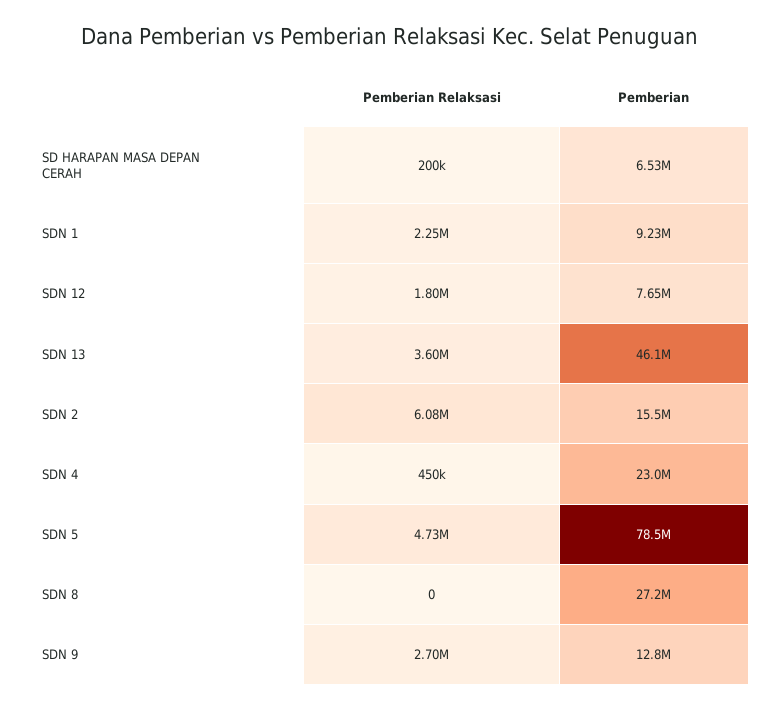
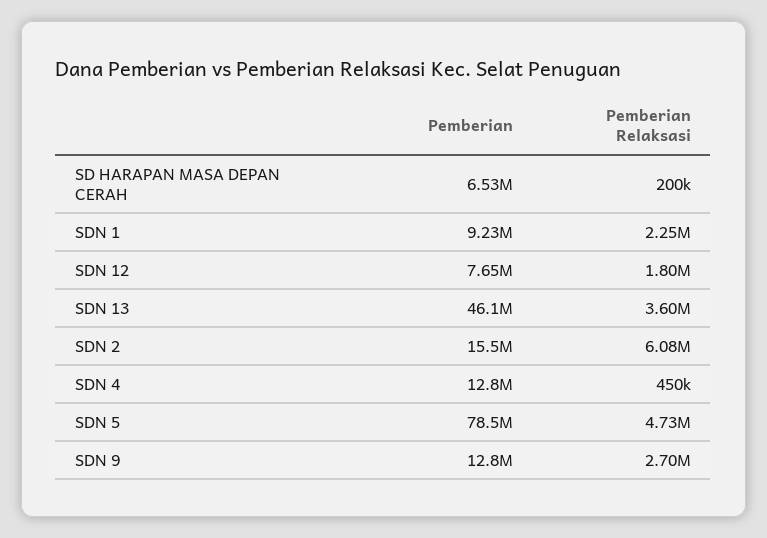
  {
    "Pemberian Relaksasi": {
      "SD HARAPAN MASA DEPAN CERAH": 200000,
      "SDN 1": 2250000,
      "SDN 12": 1800000,
      "SDN 13": 3600000,
      "SDN 2": 6080000,
      "SDN 4": 450000,
      "SDN 5": 4730000,
-     "SDN 8": 0,
      "SDN 9": 2700000
    },
    "Pemberian": {
      "SD HARAPAN MASA DEPAN CERAH": 6530000,
      "SDN 1": 9230000,
      "SDN 12": 7650000,
      "SDN 13": 46100000,
      "SDN 2": 15500000,
-     "SDN 4": 23000000,
+     "SDN 4": 12800000,
      "SDN 5": 78500000,
-     "SDN 8": 27200000,
      "SDN 9": 12800000
    }
  }

